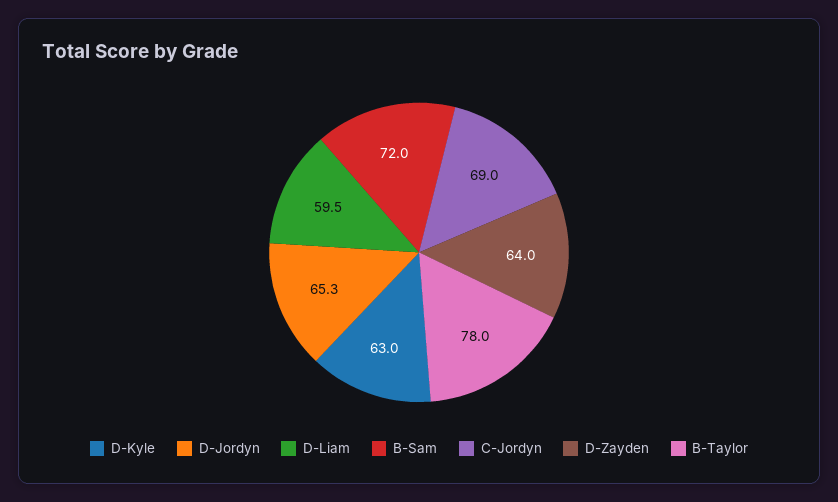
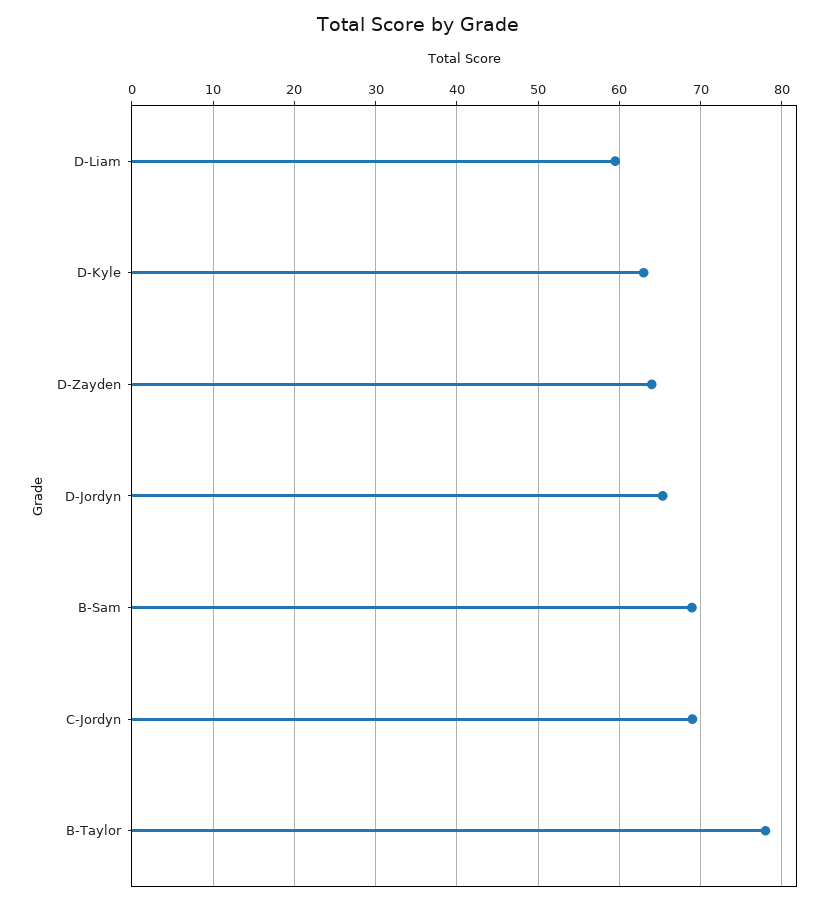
  {
    "D-Kyle": 63,
    "D-Jordyn": 65.3,
    "D-Liam": 59.5,
-   "B-Sam": 72,
+   "B-Sam": 69,
    "C-Jordyn": 69,
    "D-Zayden": 64,
    "B-Taylor": 78
  }

